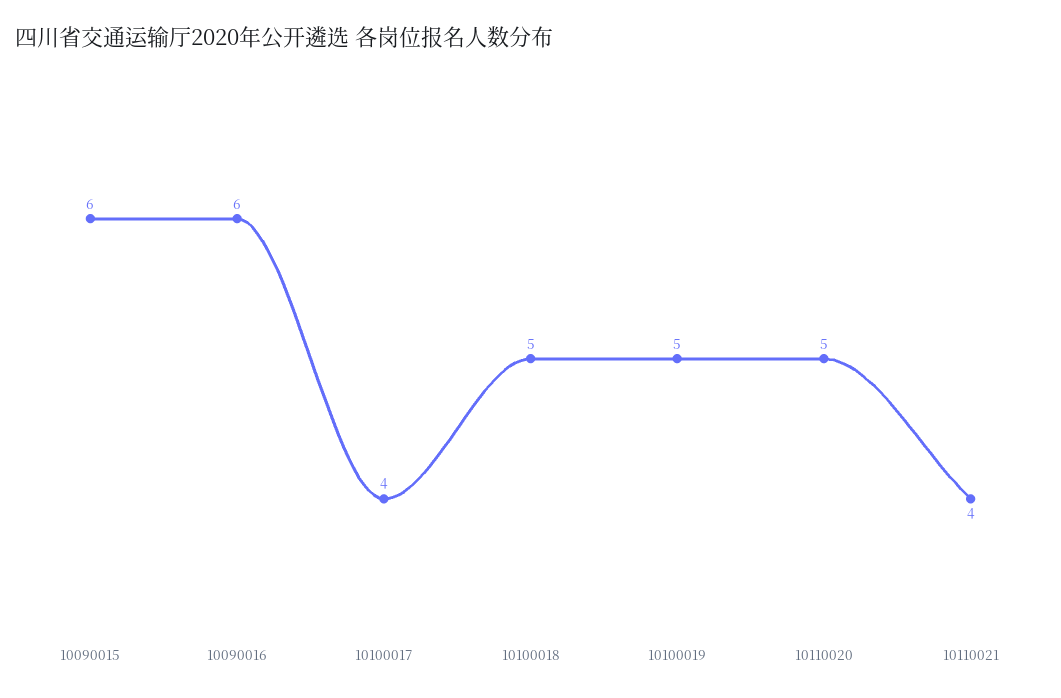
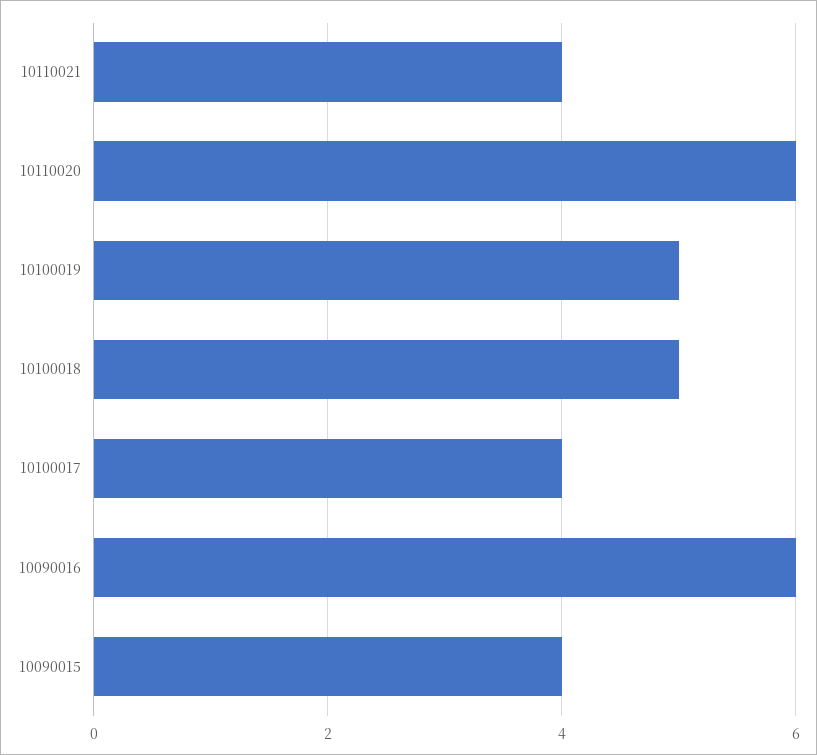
  {
-   "10090015": 6,
+   "10090015": 4,
    "10090016": 6,
    "10100017": 4,
    "10100018": 5,
    "10100019": 5,
-   "10110020": 5,
+   "10110020": 6,
    "10110021": 4
  }

